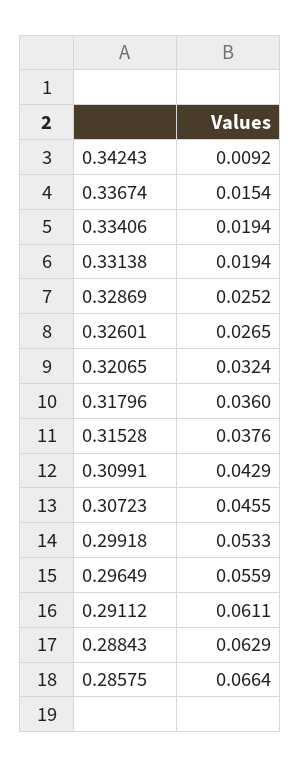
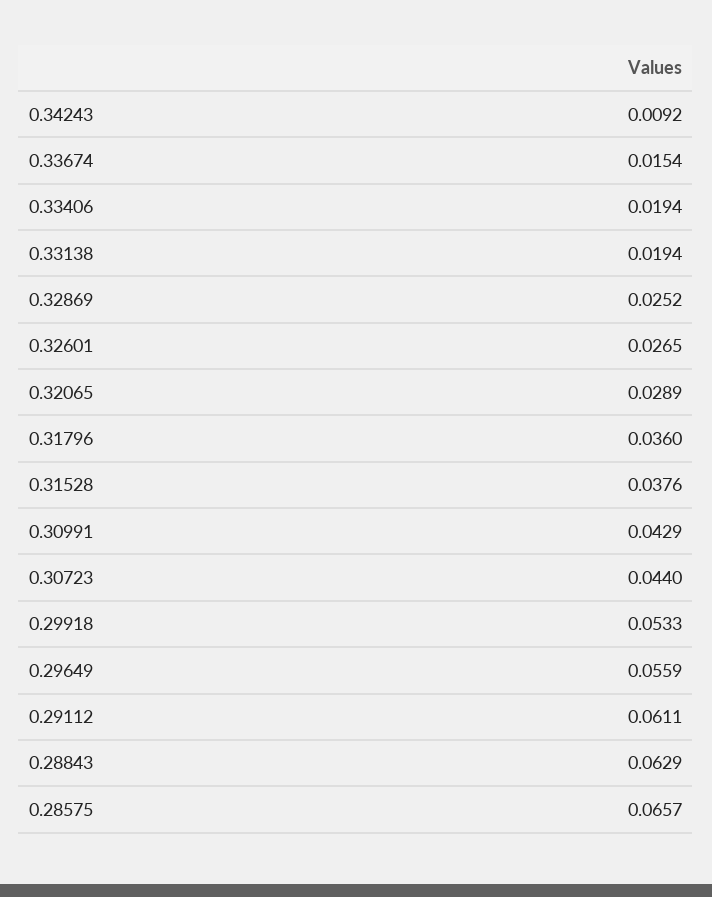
  {
    "0.34243": 0.0092,
    "0.33674": 0.0154,
    "0.33406": 0.0194,
    "0.33138": 0.0194,
    "0.32869": 0.0252,
    "0.32601": 0.0265,
-   "0.32065": 0.0324,
+   "0.32065": 0.0289,
    "0.31796": 0.036,
    "0.31528": 0.0376,
    "0.30991": 0.0429,
-   "0.30723": 0.0455,
+   "0.30723": 0.044,
    "0.29918": 0.0533,
    "0.29649": 0.0559,
    "0.29112": 0.0611,
    "0.28843": 0.0629,
-   "0.28575": 0.0664
+   "0.28575": 0.0657
  }

